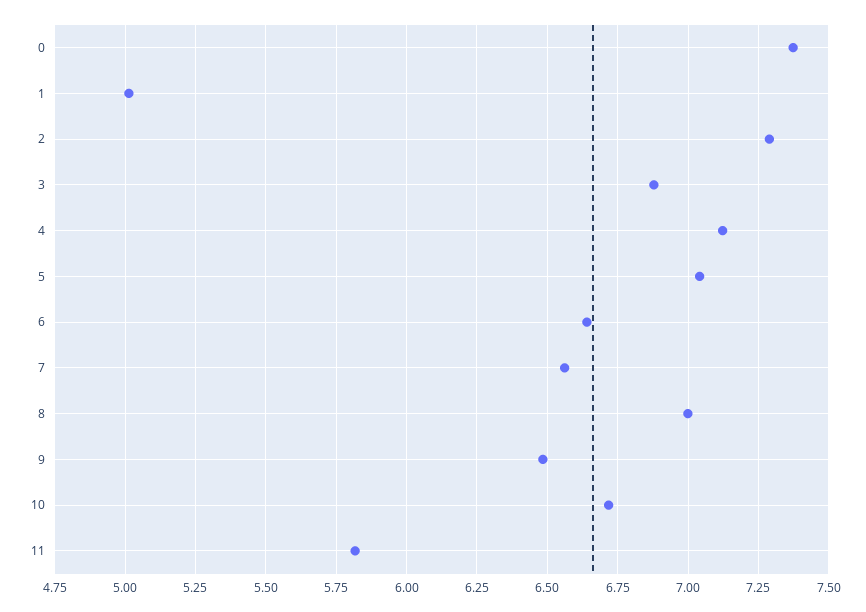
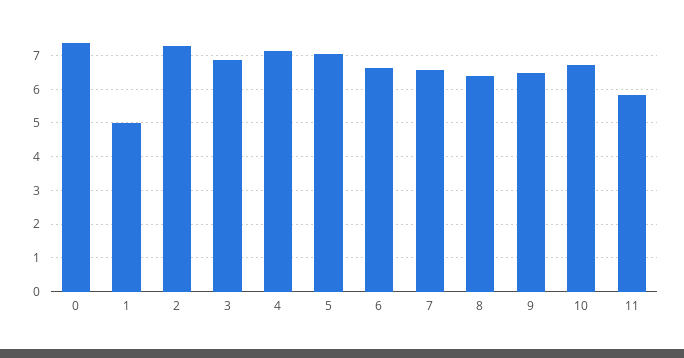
  {
    "0": 7.375,
    "1": 5.025,
    "2": 7.3,
    "3": 6.875,
    "4": 7.125,
    "5": 7.05,
    "6": 6.65,
    "7": 6.55,
-   "8": 7,
+   "8": 6.4,
    "9": 6.475,
    "10": 6.725,
    "11": 5.825
  }

